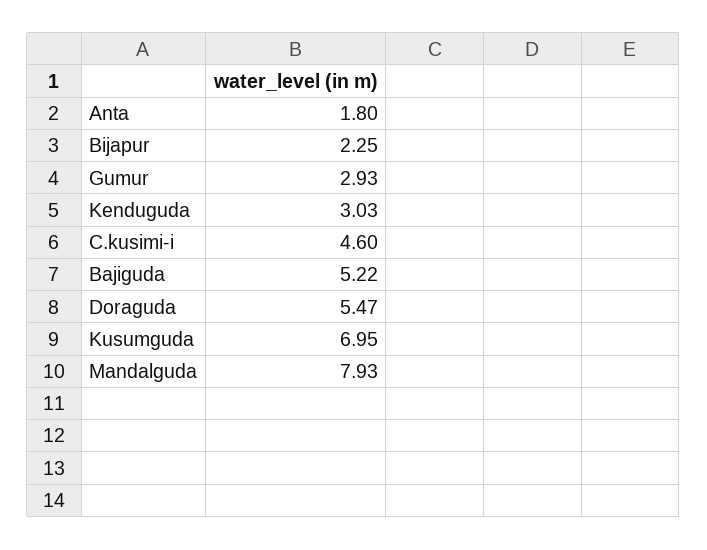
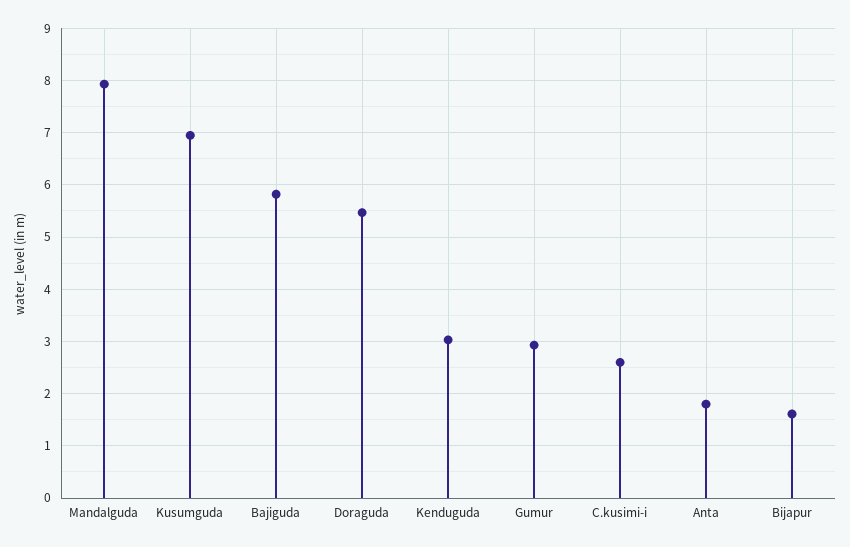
  {
    "Anta": 1.8,
-   "Bijapur": 2.25,
+   "Bijapur": 1.6,
    "Gumur": 2.93,
    "Kenduguda": 3.03,
-   "C.kusimi-i": 4.6,
+   "C.kusimi-i": 2.6,
-   "Bajiguda": 5.22,
+   "Bajiguda": 5.8,
    "Doraguda": 5.47,
    "Kusumguda": 6.95,
    "Mandalguda": 7.93
  }

